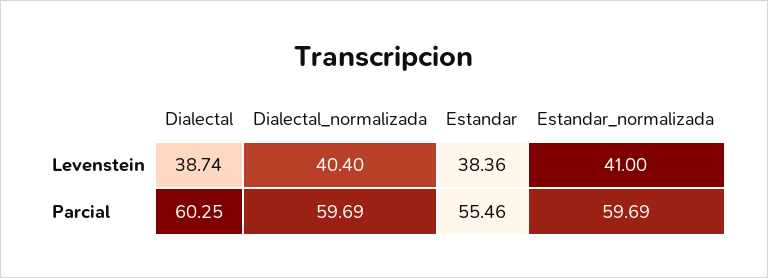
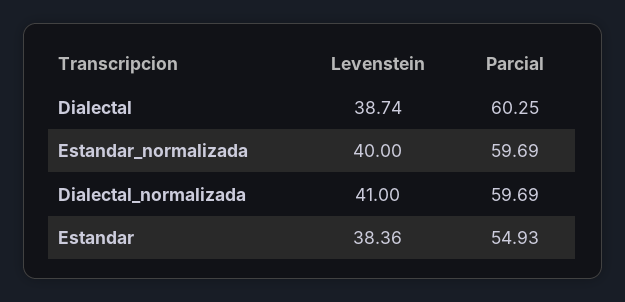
  {
    "Dialectal": {
      "Levenstein": 38.74,
      "Parcial": 60.25
    },
    "Dialectal_normalizada": {
-     "Levenstein": 40.4,
+     "Levenstein": 41,
      "Parcial": 59.69
    },
    "Estandar": {
      "Levenstein": 38.36,
-     "Parcial": 55.46
+     "Parcial": 54.93
    },
    "Estandar_normalizada": {
-     "Levenstein": 41,
+     "Levenstein": 40,
      "Parcial": 59.69
    }
  }

